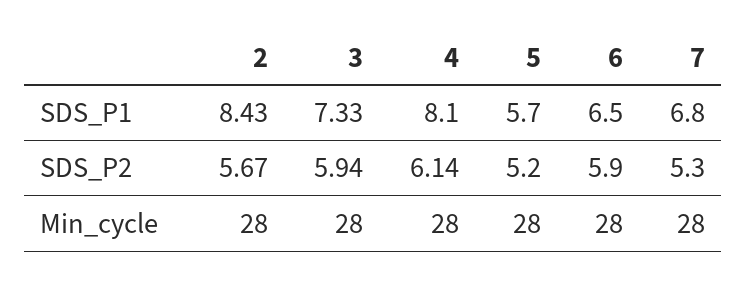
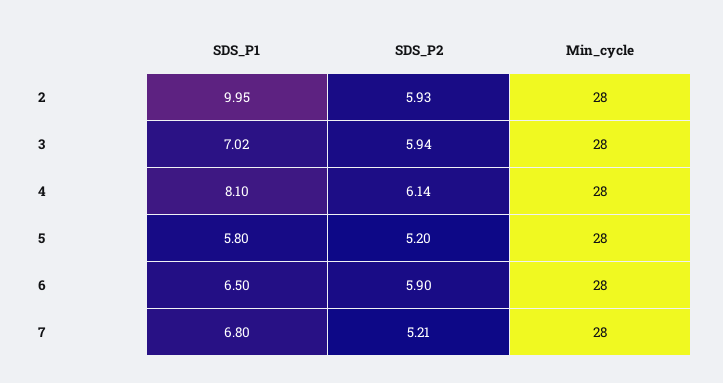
  {
    "2": {
-     "SDS_P1": 8.43,
+     "SDS_P1": 9.95,
-     "SDS_P2": 5.67,
+     "SDS_P2": 5.93,
      "Min_cycle": 28
    },
    "3": {
-     "SDS_P1": 7.33,
+     "SDS_P1": 7.02,
      "SDS_P2": 5.94,
      "Min_cycle": 28
    },
    "4": {
      "SDS_P1": 8.1,
      "SDS_P2": 6.14,
      "Min_cycle": 28
    },
    "5": {
-     "SDS_P1": 5.7,
+     "SDS_P1": 5.8,
      "SDS_P2": 5.2,
      "Min_cycle": 28
    },
    "6": {
      "SDS_P1": 6.5,
      "SDS_P2": 5.9,
      "Min_cycle": 28
    },
    "7": {
      "SDS_P1": 6.8,
-     "SDS_P2": 5.3,
+     "SDS_P2": 5.21,
      "Min_cycle": 28
    }
  }

